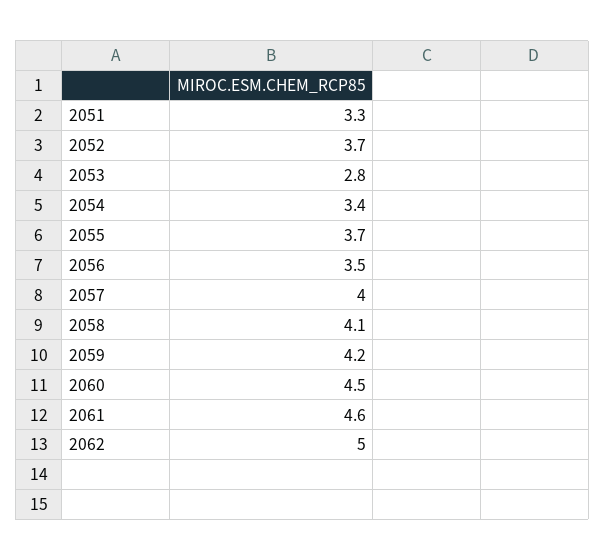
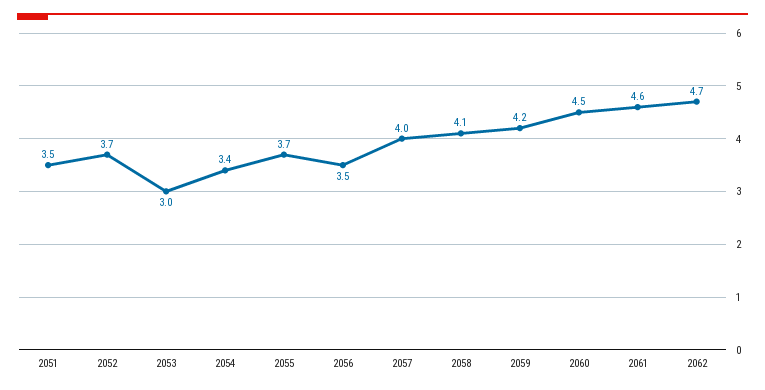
  {
-   "2051": 3.3,
+   "2051": 3.5,
    "2052": 3.7,
-   "2053": 2.8,
+   "2053": 3,
    "2054": 3.4,
    "2055": 3.7,
    "2056": 3.5,
    "2057": 4,
    "2058": 4.1,
    "2059": 4.2,
    "2060": 4.5,
    "2061": 4.6,
-   "2062": 5
+   "2062": 4.7
  }

